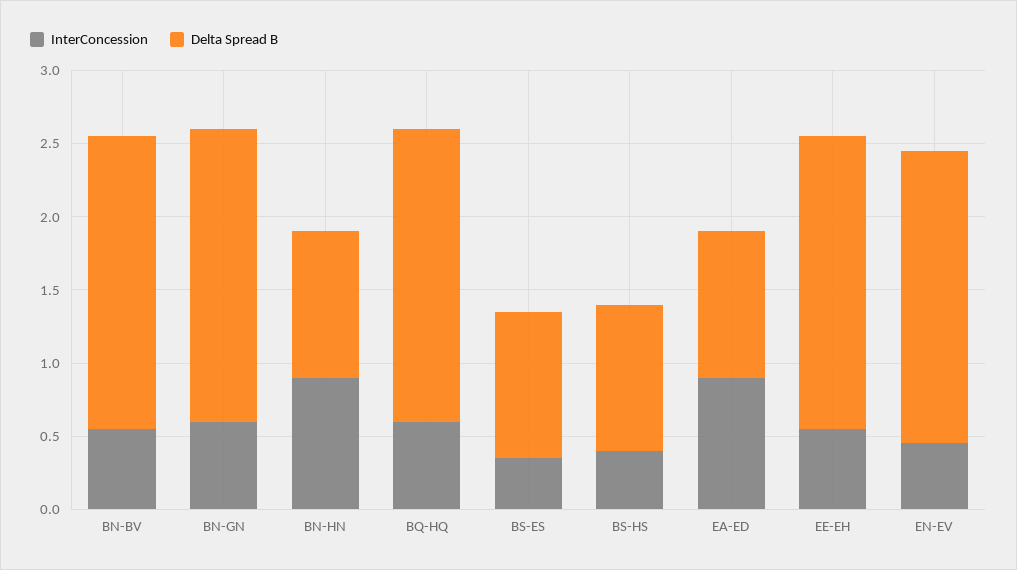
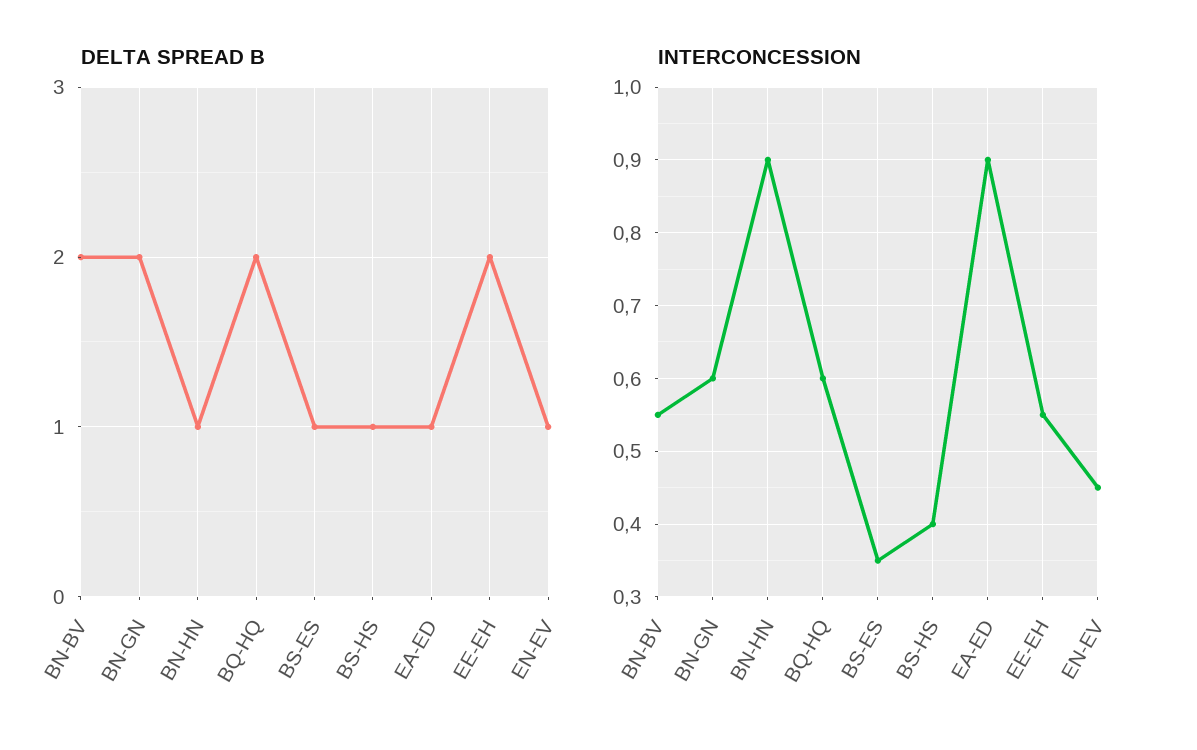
  {
    "InterConcession": {
      "BN-BV": 0.55,
      "BN-GN": 0.6,
      "BN-HN": 0.9,
      "BQ-HQ": 0.6,
      "BS-ES": 0.35,
      "BS-HS": 0.4,
      "EA-ED": 0.9,
      "EE-EH": 0.55,
      "EN-EV": 0.45
    },
    "Delta Spread B": {
      "BN-BV": 2,
      "BN-GN": 2,
      "BN-HN": 1,
      "BQ-HQ": 2,
      "BS-ES": 1,
      "BS-HS": 1,
      "EA-ED": 1,
      "EE-EH": 2,
-     "EN-EV": 2
+     "EN-EV": 1
    }
  }

